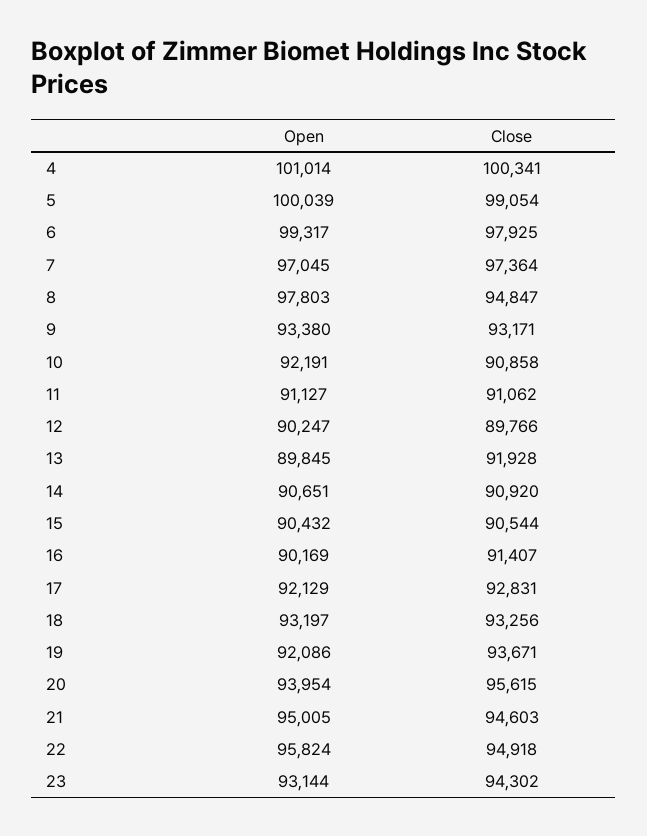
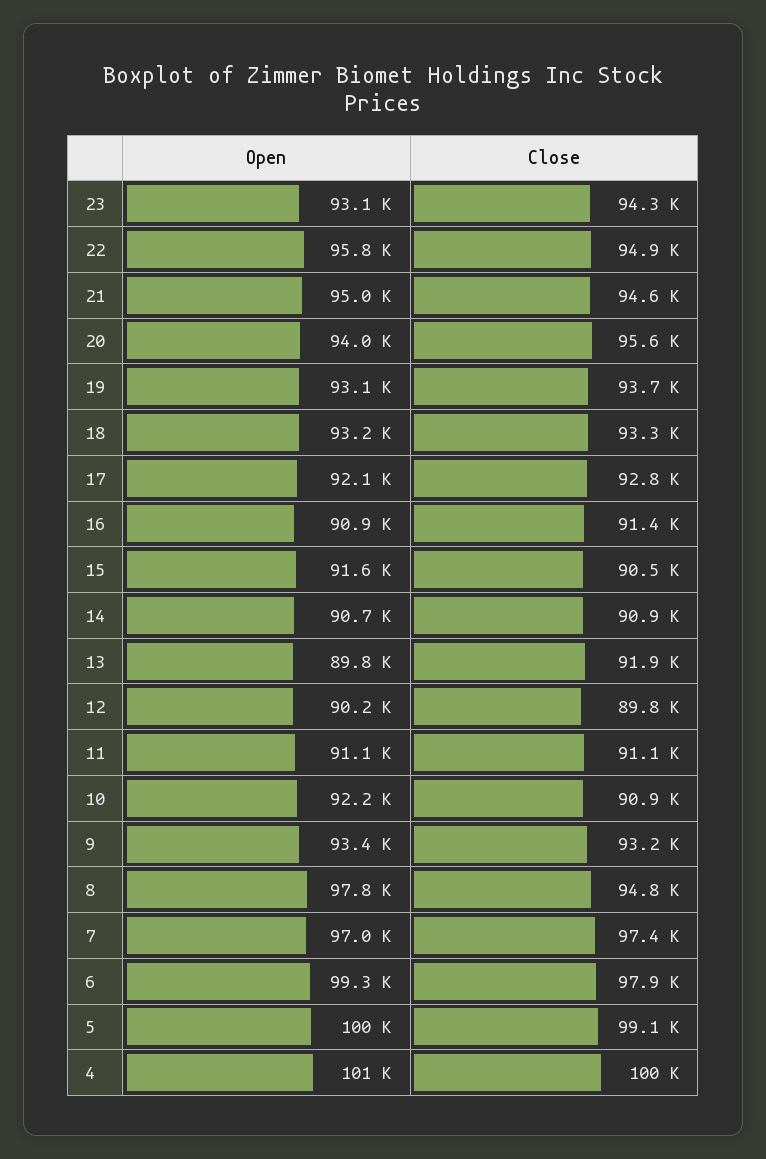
  {
    "Open": {
      "4": 101014,
      "5": 100039,
      "6": 99317,
      "7": 97045,
      "8": 97803,
      "9": 93380,
      "10": 92191,
      "11": 91127,
      "12": 90247,
      "13": 89845,
      "14": 90651,
-     "15": 90432,
+     "15": 91600,
-     "16": 90169,
+     "16": 90900,
      "17": 92129,
      "18": 93197,
-     "19": 92086,
+     "19": 93100,
      "20": 93954,
      "21": 95005,
      "22": 95824,
      "23": 93144
    },
    "Close": {
      "4": 100341,
      "5": 99054,
      "6": 97925,
      "7": 97364,
      "8": 94847,
      "9": 93171,
      "10": 90858,
      "11": 91062,
      "12": 89766,
      "13": 91928,
      "14": 90920,
      "15": 90544,
      "16": 91407,
      "17": 92831,
      "18": 93256,
      "19": 93671,
      "20": 95615,
      "21": 94603,
      "22": 94918,
      "23": 94302
    }
  }

